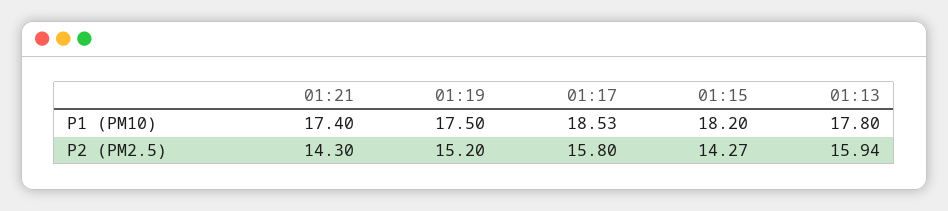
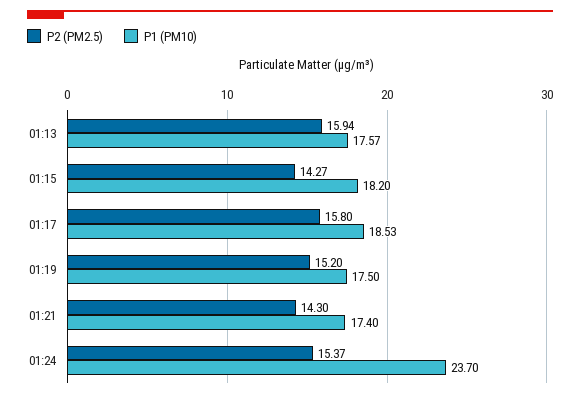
  {
    "P1 (PM10)": {
      "01:21": 17.4,
      "01:19": 17.5,
      "01:17": 18.53,
      "01:15": 18.2,
-     "01:13": 17.8
+     "01:13": 17.57,
+     "01:24": 23.7
    },
    "P2 (PM2.5)": {
      "01:21": 14.3,
      "01:19": 15.2,
      "01:17": 15.8,
      "01:15": 14.27,
-     "01:13": 15.94
+     "01:13": 15.94,
+     "01:24": 15.37
    }
  }

